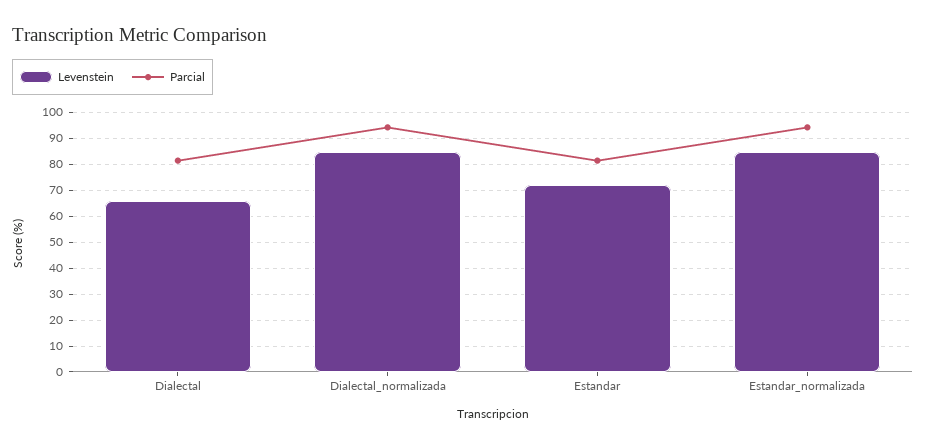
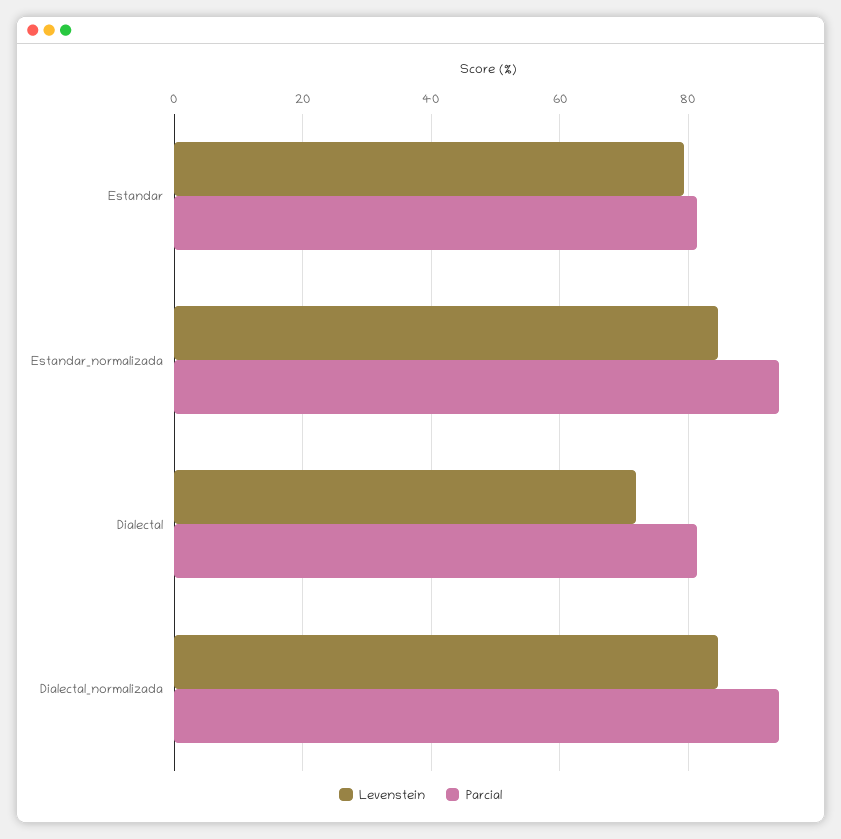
  {
    "Levenstein": {
-     "Dialectal": 65,
+     "Dialectal": 72,
      "Dialectal_normalizada": 84,
-     "Estandar": 72.5,
+     "Estandar": 80,
      "Estandar_normalizada": 84
    },
    "Parcial": {
      "Dialectal": 82,
      "Dialectal_normalizada": 94,
      "Estandar": 82,
      "Estandar_normalizada": 94
    }
  }

